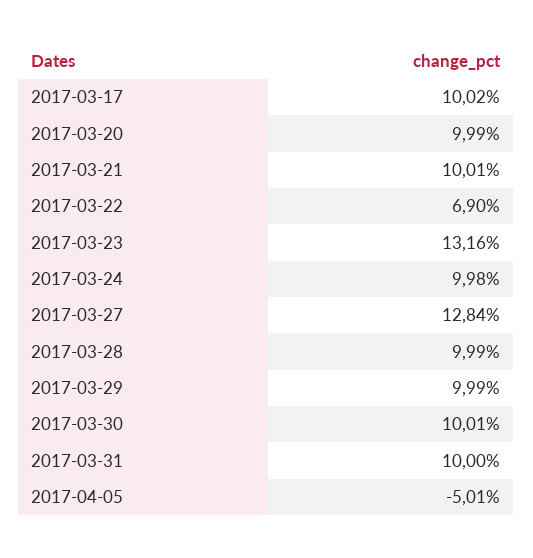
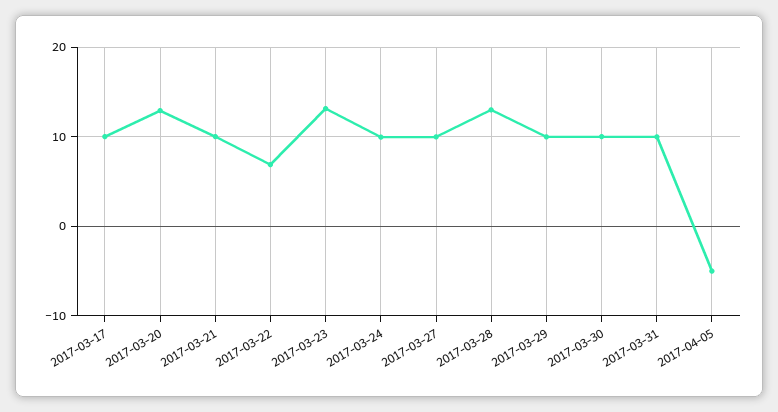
  {
    "2017-03-17": 10.02,
-   "2017-03-20": 9.99,
+   "2017-03-20": 13,
    "2017-03-21": 10.01,
    "2017-03-22": 6.9,
    "2017-03-23": 13.16,
    "2017-03-24": 9.98,
-   "2017-03-27": 12.84,
+   "2017-03-27": 10,
-   "2017-03-28": 9.99,
+   "2017-03-28": 13,
    "2017-03-29": 9.99,
    "2017-03-30": 10.01,
    "2017-03-31": 10,
    "2017-04-05": -5.01
  }

